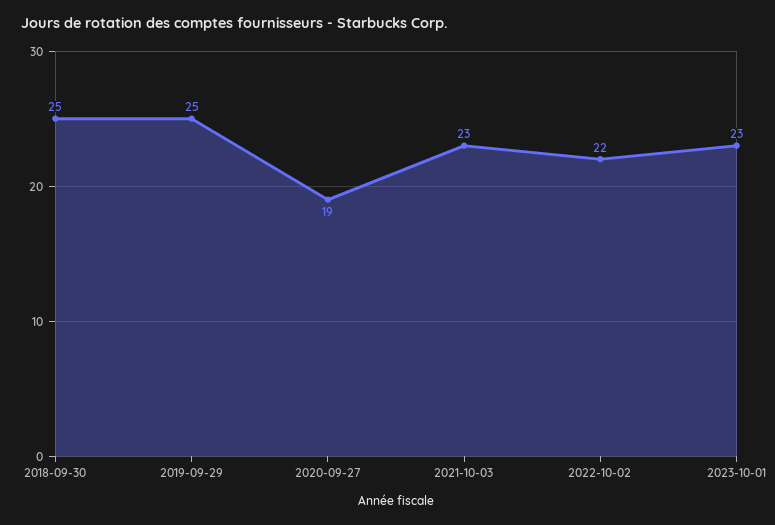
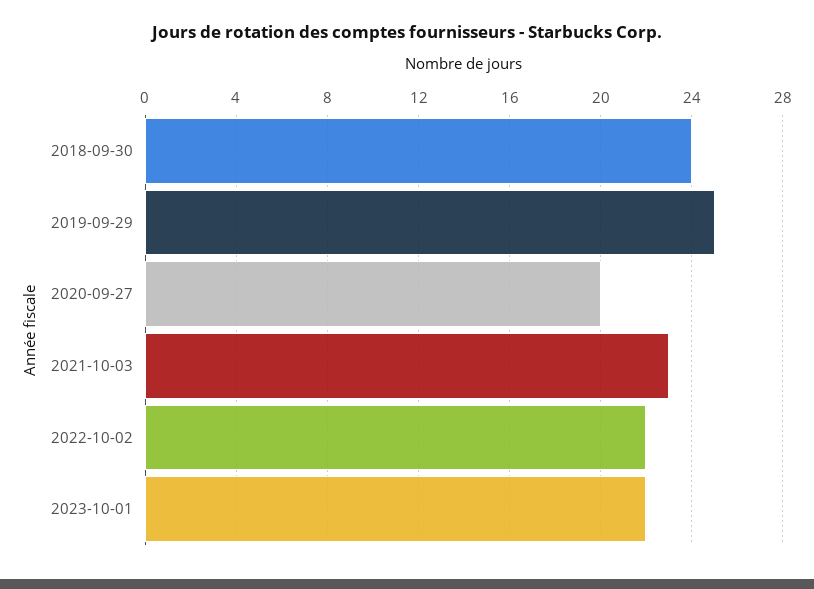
  {
-   "2018-09-30": 25,
+   "2018-09-30": 24,
    "2019-09-29": 25,
-   "2020-09-27": 19,
+   "2020-09-27": 20,
    "2021-10-03": 23,
    "2022-10-02": 22,
-   "2023-10-01": 23
+   "2023-10-01": 22
  }

